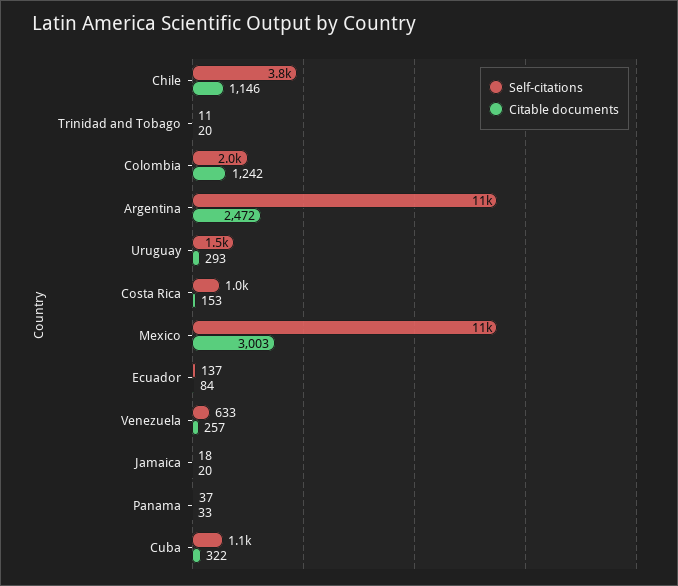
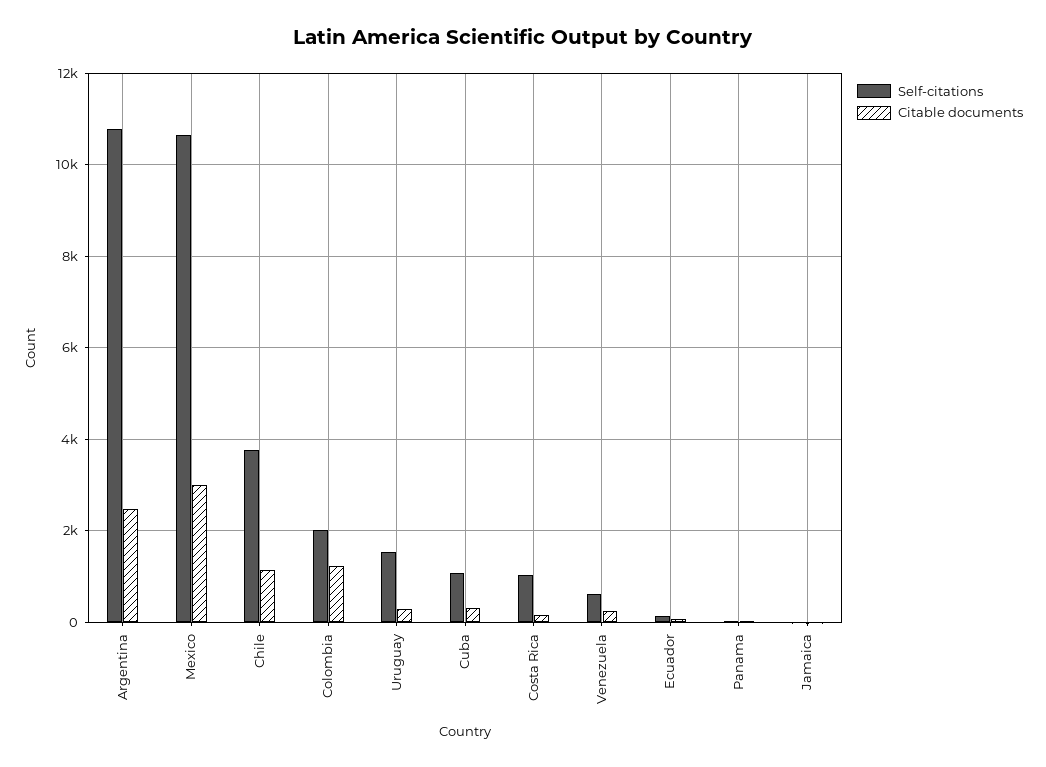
  {
    "Self-citations": {
      "Chile": 3800,
-     "Trinidad and Tobago": 11,
      "Colombia": 2000,
      "Argentina": 11000,
      "Uruguay": 1500,
      "Costa Rica": 1000,
      "Mexico": 11000,
      "Ecuador": 137,
      "Venezuela": 633,
      "Jamaica": 18,
      "Panama": 37,
      "Cuba": 1100
    },
    "Citable documents": {
      "Chile": 1146,
-     "Trinidad and Tobago": 20,
      "Colombia": 1242,
      "Argentina": 2472,
      "Uruguay": 293,
      "Costa Rica": 153,
      "Mexico": 3003,
      "Ecuador": 84,
      "Venezuela": 257,
      "Jamaica": 20,
      "Panama": 33,
      "Cuba": 322
    }
  }

